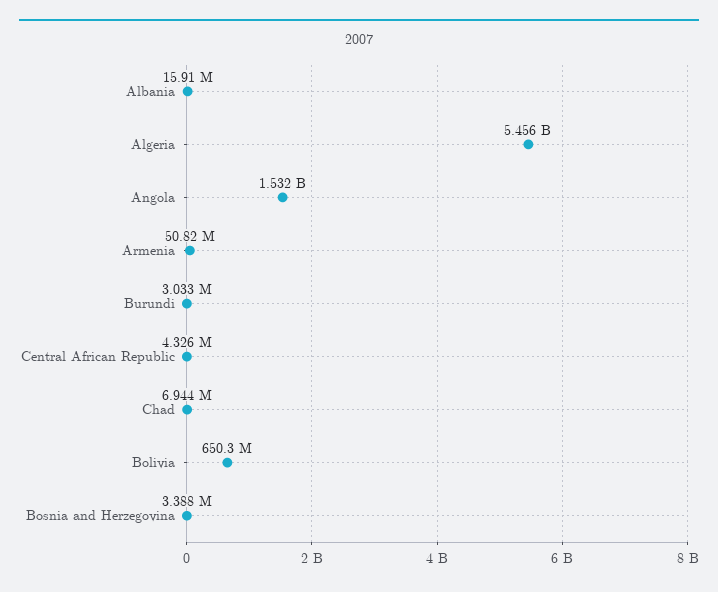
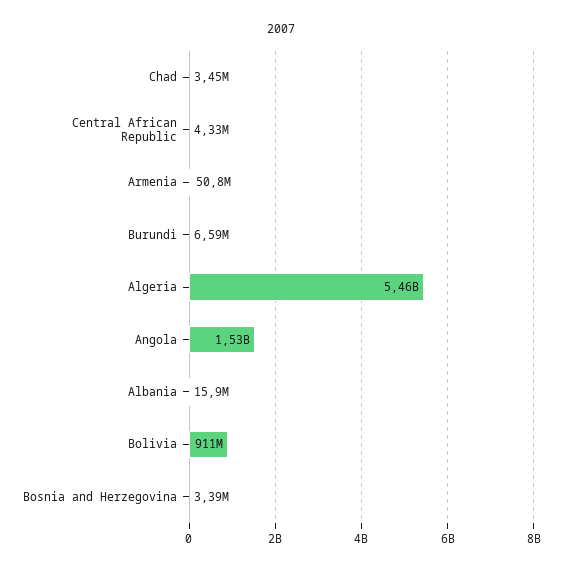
  {
    "Albania": 15910000,
    "Algeria": 5456000000,
    "Angola": 1532000000,
    "Armenia": 50820000,
-   "Burundi": 3033000,
+   "Burundi": 6590000,
    "Central African Republic": 4326000,
-   "Chad": 6944000,
+   "Chad": 3450000,
-   "Bolivia": 650300000,
+   "Bolivia": 911000000,
    "Bosnia and Herzegovina": 3388000
  }

